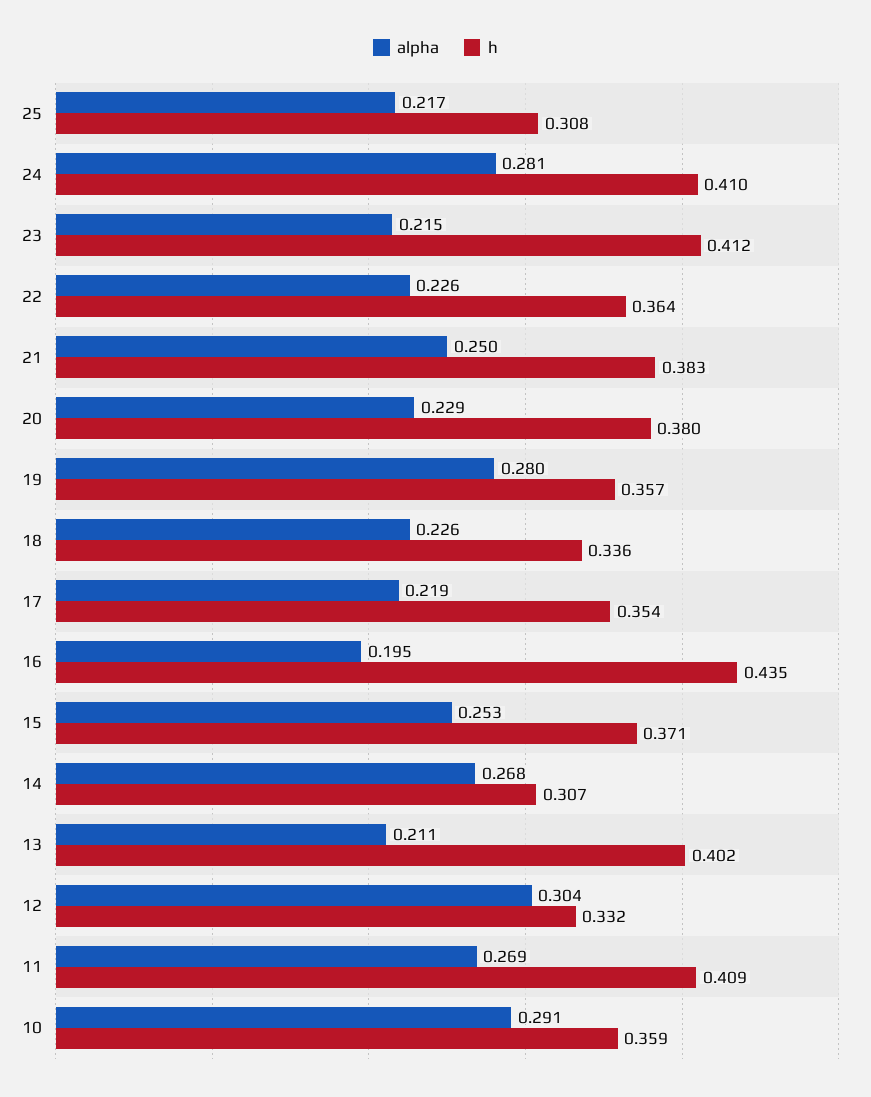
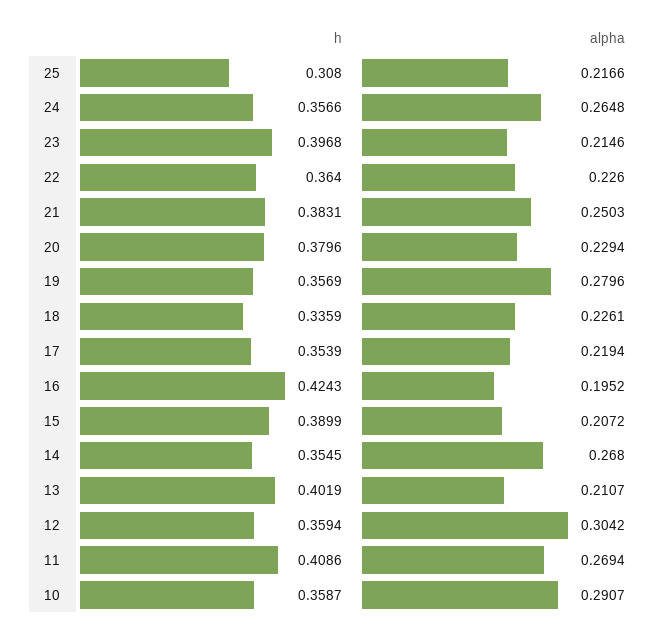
  {
    "alpha": {
      "25": 0.2166,
-     "24": 0.281,
+     "24": 0.2648,
      "23": 0.2146,
      "22": 0.226,
      "21": 0.2503,
      "20": 0.2294,
      "19": 0.2796,
      "18": 0.2261,
      "17": 0.2194,
      "16": 0.1952,
-     "15": 0.253,
+     "15": 0.2072,
      "14": 0.268,
      "13": 0.2107,
      "12": 0.3042,
      "11": 0.2694,
      "10": 0.2907
    },
    "h": {
      "25": 0.308,
-     "24": 0.41,
+     "24": 0.3566,
-     "23": 0.412,
+     "23": 0.3968,
      "22": 0.364,
      "21": 0.3831,
      "20": 0.3796,
      "19": 0.3569,
      "18": 0.3359,
      "17": 0.3539,
-     "16": 0.435,
+     "16": 0.4243,
-     "15": 0.371,
+     "15": 0.3899,
-     "14": 0.307,
+     "14": 0.3545,
      "13": 0.4019,
-     "12": 0.332,
+     "12": 0.3594,
      "11": 0.4086,
      "10": 0.3587
    }
  }

